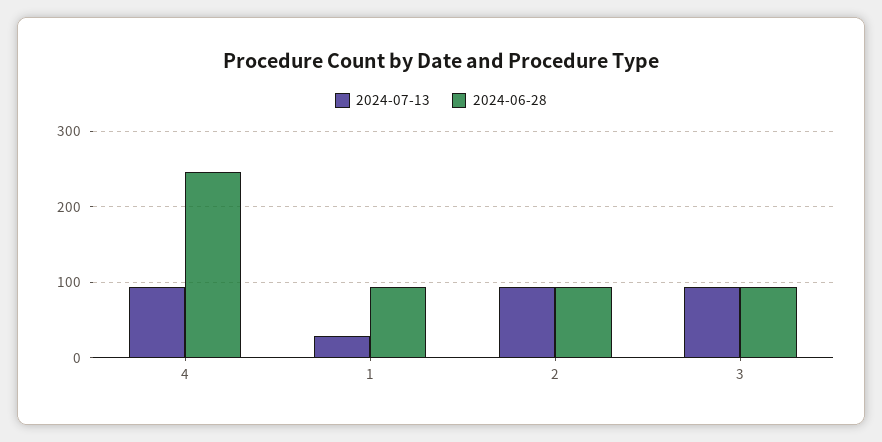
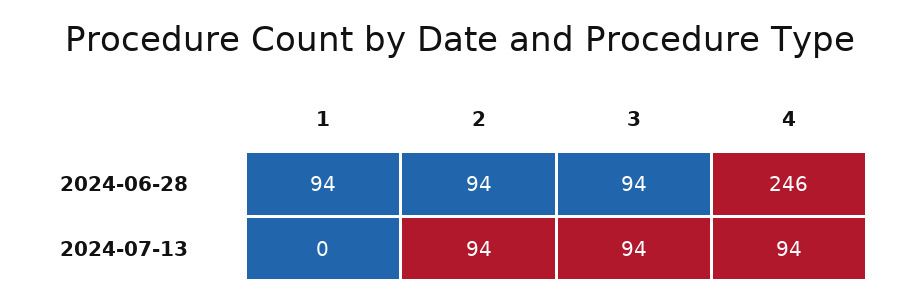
  {
    "2024-07-13": {
      "4": 94,
-     "1": 30,
+     "1": 0,
      "2": 94,
      "3": 94
    },
    "2024-06-28": {
      "4": 246,
      "1": 94,
      "2": 94,
      "3": 94
    }
  }

